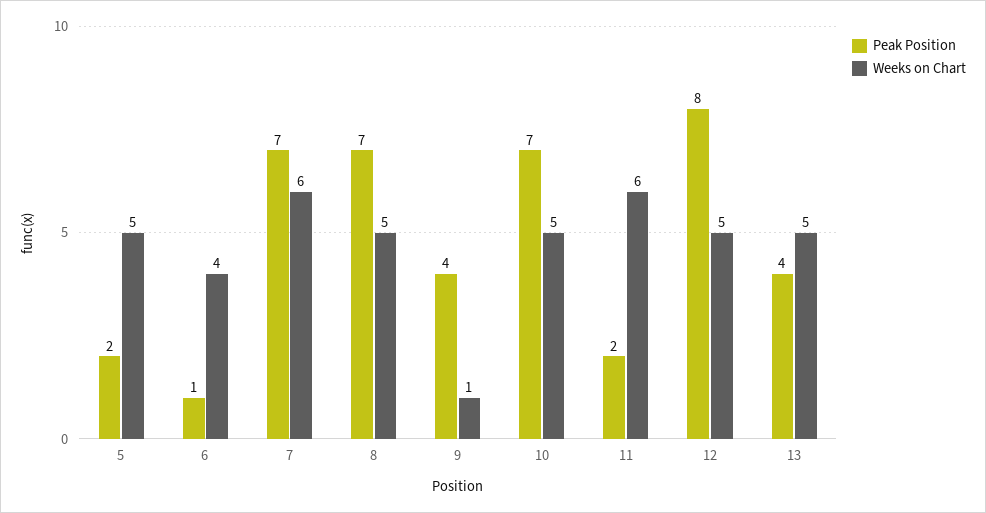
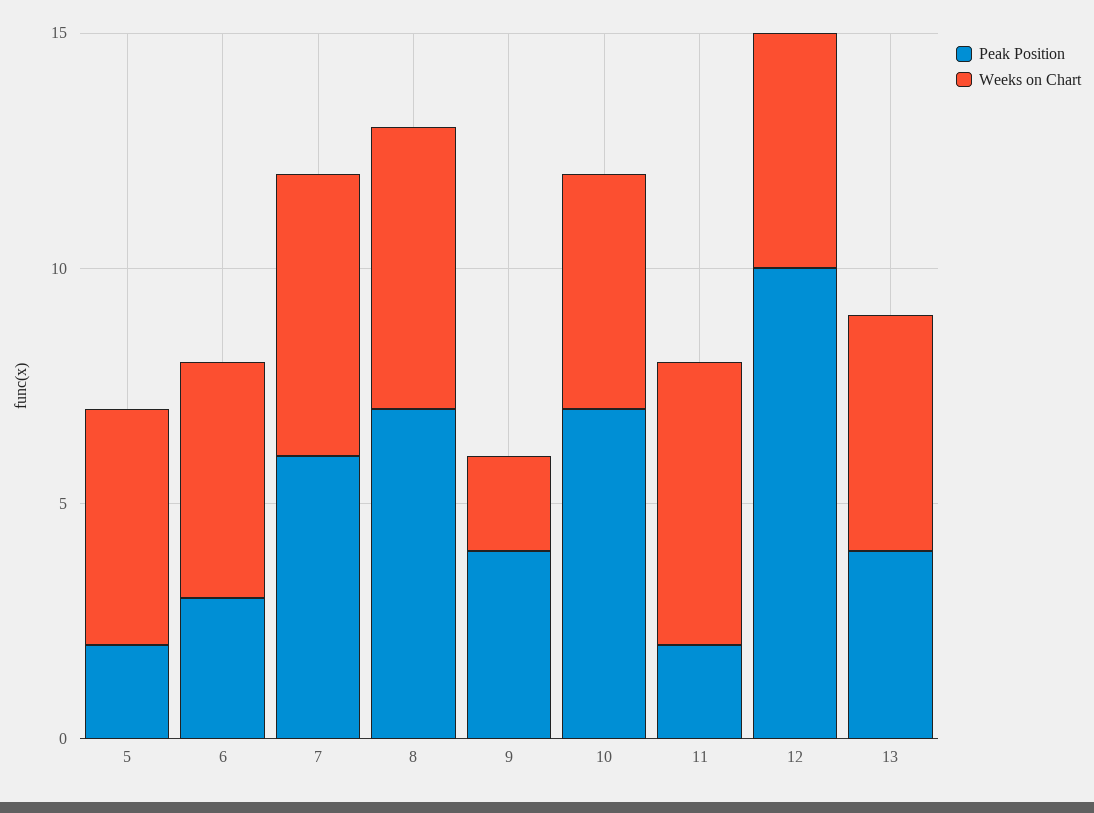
  {
    "Peak Position": {
      "5": 2,
-     "6": 1,
+     "6": 3,
-     "7": 7,
+     "7": 6,
      "8": 7,
      "9": 4,
      "10": 7,
      "11": 2,
-     "12": 8,
+     "12": 10,
      "13": 4
    },
    "Weeks on Chart": {
      "5": 5,
-     "6": 4,
+     "6": 5,
      "7": 6,
-     "8": 5,
+     "8": 6,
-     "9": 1,
+     "9": 2,
      "10": 5,
      "11": 6,
      "12": 5,
      "13": 5
    }
  }

